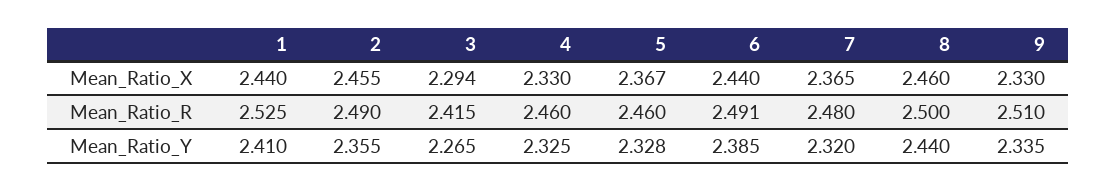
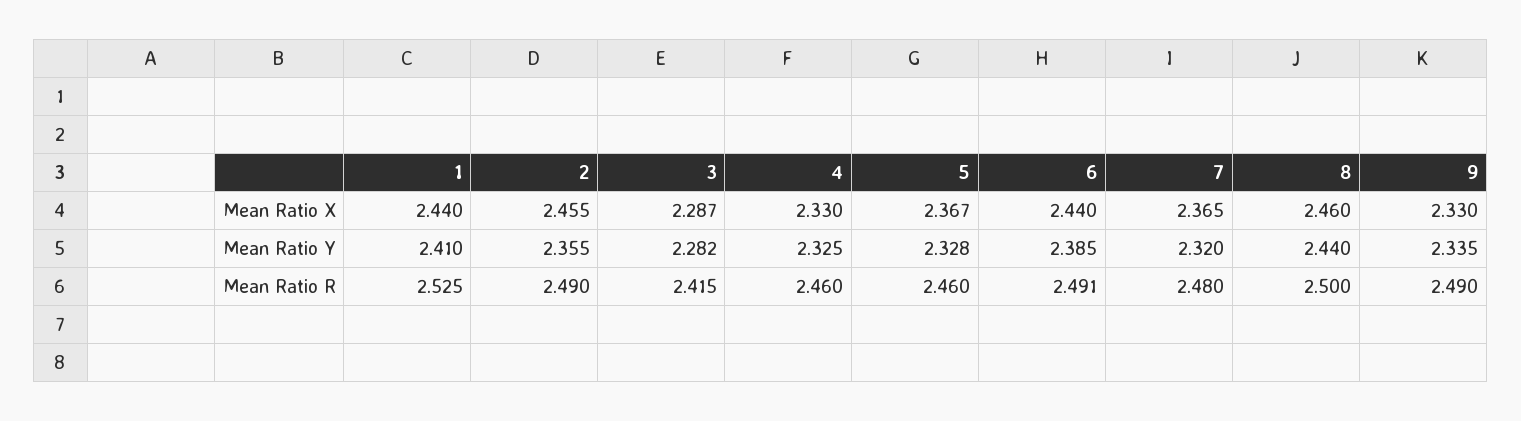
  {
    "1": {
      "Mean_Ratio_X": 2.44,
      "Mean_Ratio_R": 2.525,
      "Mean_Ratio_Y": 2.41
    },
    "2": {
      "Mean_Ratio_X": 2.455,
      "Mean_Ratio_R": 2.49,
      "Mean_Ratio_Y": 2.355
    },
    "3": {
-     "Mean_Ratio_X": 2.294,
+     "Mean_Ratio_X": 2.287,
      "Mean_Ratio_R": 2.415,
-     "Mean_Ratio_Y": 2.265
+     "Mean_Ratio_Y": 2.282
    },
    "4": {
      "Mean_Ratio_X": 2.33,
      "Mean_Ratio_R": 2.46,
      "Mean_Ratio_Y": 2.325
    },
    "5": {
      "Mean_Ratio_X": 2.367,
      "Mean_Ratio_R": 2.46,
      "Mean_Ratio_Y": 2.328
    },
    "6": {
      "Mean_Ratio_X": 2.44,
      "Mean_Ratio_R": 2.491,
      "Mean_Ratio_Y": 2.385
    },
    "7": {
      "Mean_Ratio_X": 2.365,
      "Mean_Ratio_R": 2.48,
      "Mean_Ratio_Y": 2.32
    },
    "8": {
      "Mean_Ratio_X": 2.46,
      "Mean_Ratio_R": 2.5,
      "Mean_Ratio_Y": 2.44
    },
    "9": {
      "Mean_Ratio_X": 2.33,
-     "Mean_Ratio_R": 2.51,
+     "Mean_Ratio_R": 2.49,
      "Mean_Ratio_Y": 2.335
    }
  }

